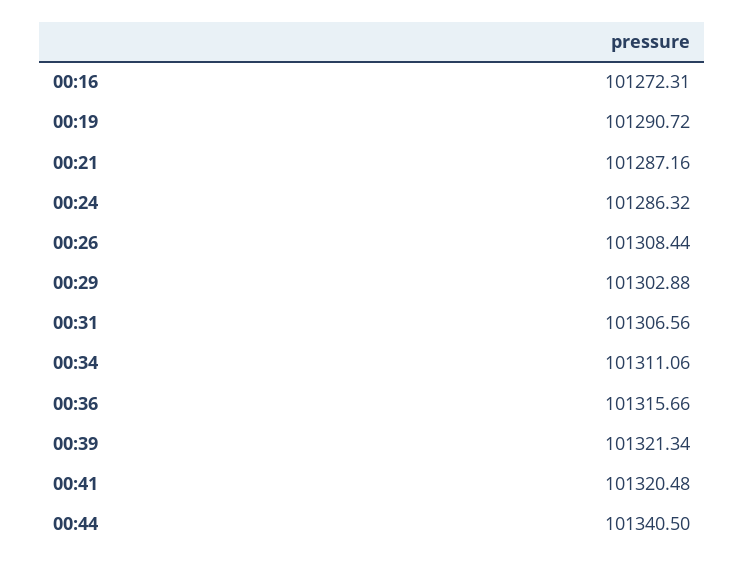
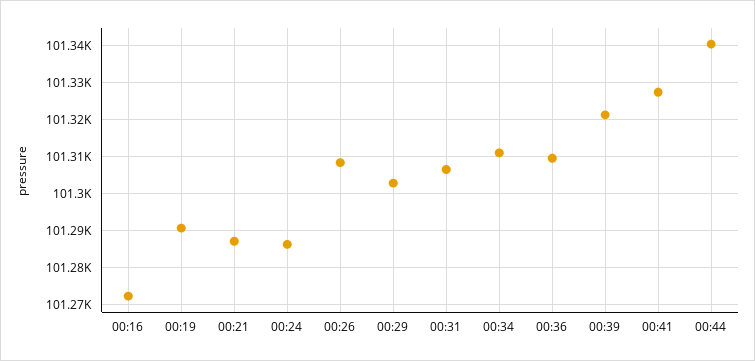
  {
    "00:16": 101272.31,
    "00:19": 101290.72,
    "00:21": 101287.16,
    "00:24": 101286.32,
    "00:26": 101308.44,
    "00:29": 101302.88,
    "00:31": 101306.56,
    "00:34": 101311.06,
-   "00:36": 101315.66,
+   "00:36": 101310,
    "00:39": 101321.34,
-   "00:41": 101320.48,
+   "00:41": 101328,
    "00:44": 101340.5
  }

